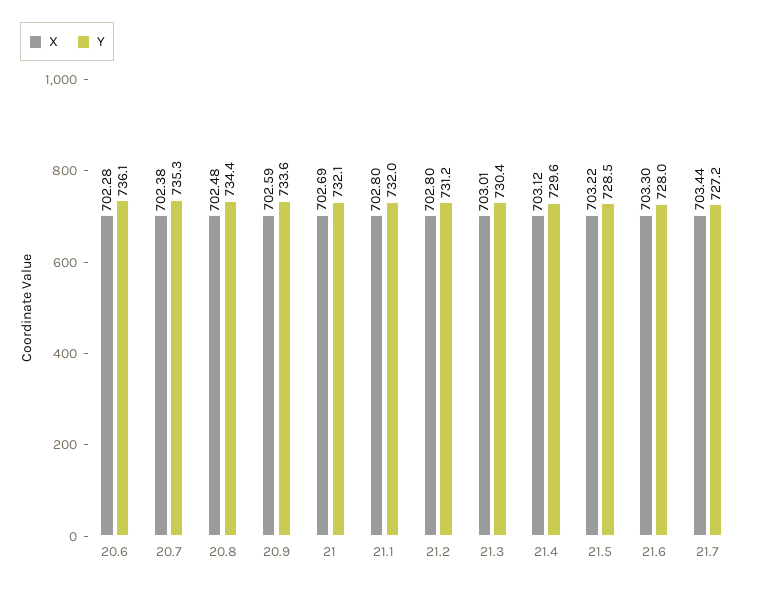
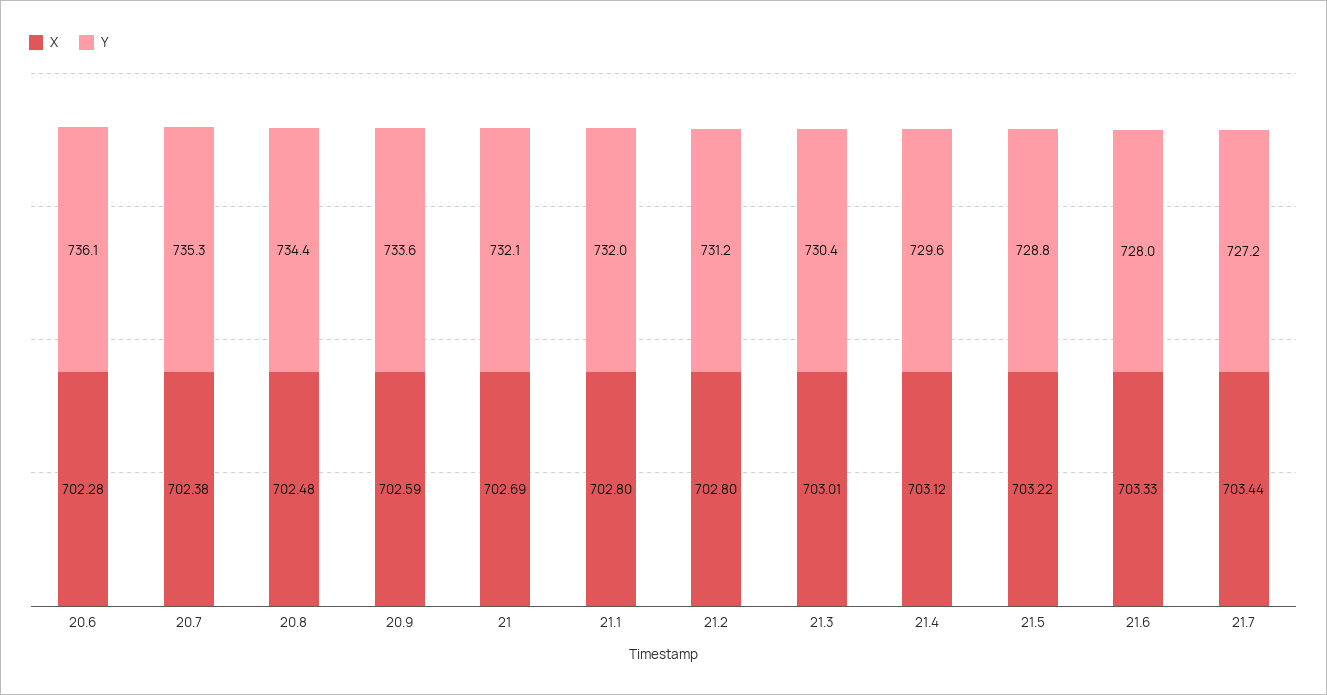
  {
    "X": {
      "20.6": 702.28,
      "20.7": 702.38,
      "20.8": 702.48,
      "20.9": 702.59,
      "21": 702.69,
      "21.1": 702.8,
      "21.2": 702.8,
      "21.3": 703.01,
      "21.4": 703.12,
      "21.5": 703.22,
-     "21.6": 703.3,
+     "21.6": 703.33,
      "21.7": 703.44
    },
    "Y": {
      "20.6": 736.1,
      "20.7": 735.3,
      "20.8": 734.4,
      "20.9": 733.6,
      "21": 732.1,
      "21.1": 732,
      "21.2": 731.2,
      "21.3": 730.4,
      "21.4": 729.6,
-     "21.5": 728.5,
+     "21.5": 728.8,
      "21.6": 728,
      "21.7": 727.2
    }
  }

